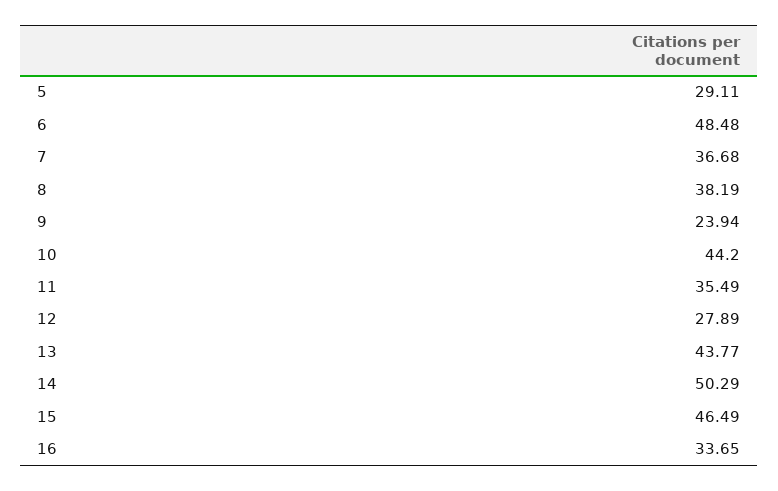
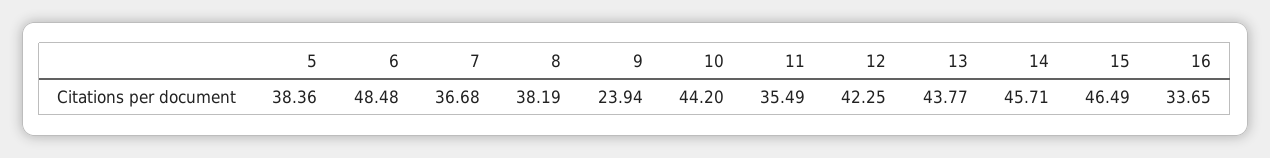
  {
-   "5": 29.11,
+   "5": 38.36,
    "6": 48.48,
    "7": 36.68,
    "8": 38.19,
    "9": 23.94,
    "10": 44.2,
    "11": 35.49,
-   "12": 27.89,
+   "12": 42.25,
    "13": 43.77,
-   "14": 50.29,
+   "14": 45.71,
    "15": 46.49,
    "16": 33.65
  }

